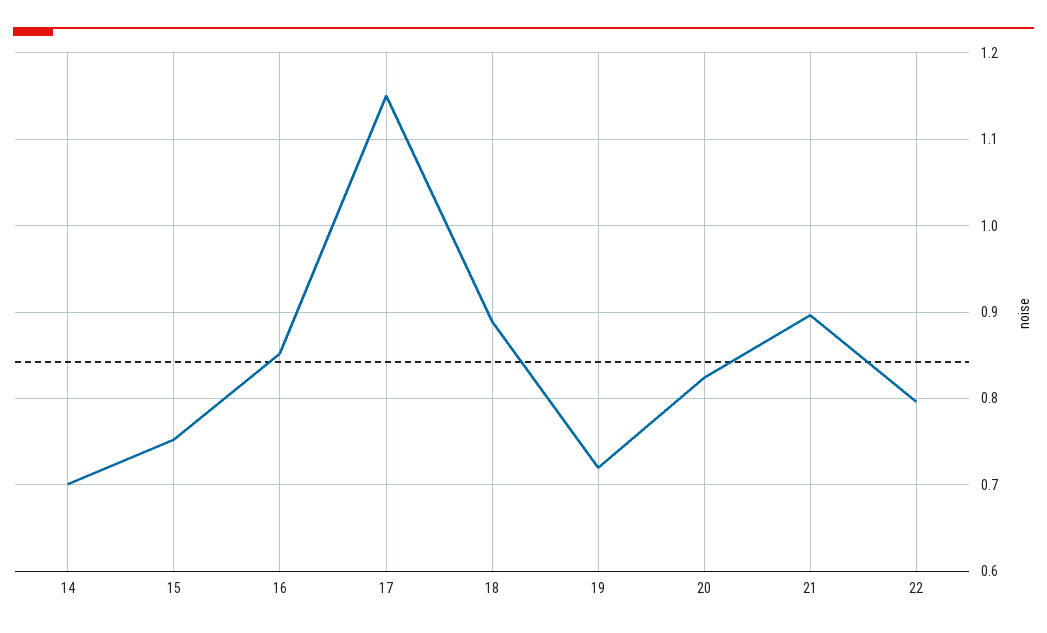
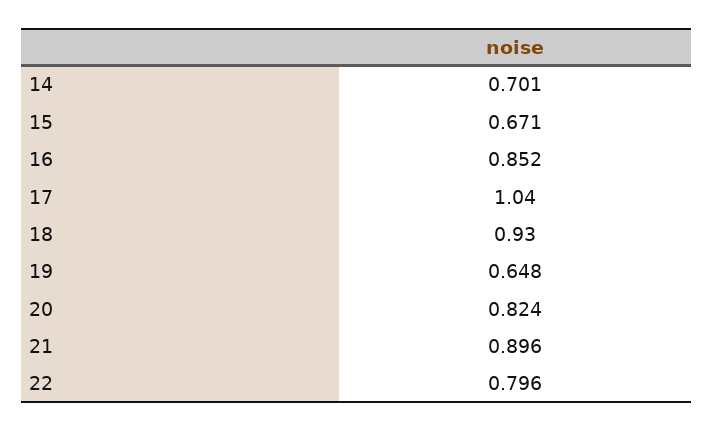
  {
    "14": 0.701,
-   "15": 0.75,
+   "15": 0.671,
    "16": 0.852,
-   "17": 1.15,
+   "17": 1.04,
-   "18": 0.89,
+   "18": 0.93,
-   "19": 0.72,
+   "19": 0.648,
    "20": 0.824,
    "21": 0.896,
    "22": 0.796
  }

